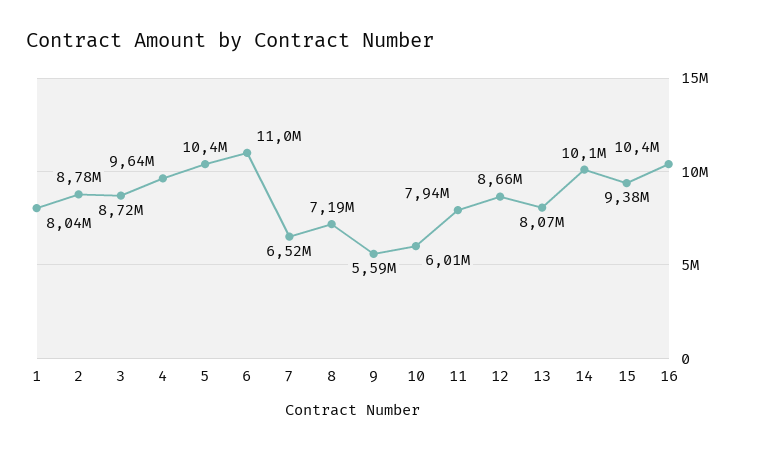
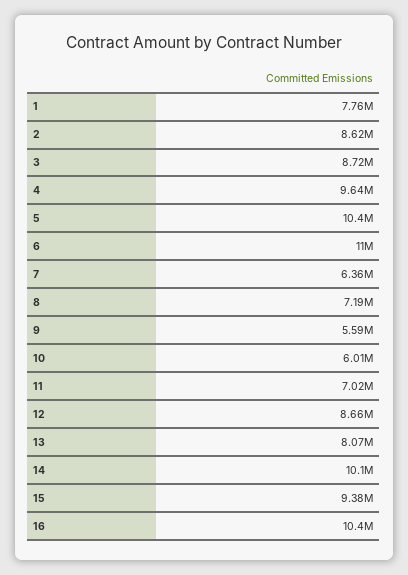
  {
-   "1": 8040000,
+   "1": 7760000,
-   "2": 8780000,
+   "2": 8620000,
    "3": 8720000,
    "4": 9640000,
    "5": 10400000,
    "6": 11000000,
-   "7": 6520000,
+   "7": 6360000,
    "8": 7190000,
    "9": 5590000,
    "10": 6010000,
-   "11": 7940000,
+   "11": 7020000,
    "12": 8660000,
    "13": 8070000,
    "14": 10100000,
    "15": 9380000,
    "16": 10400000
  }

